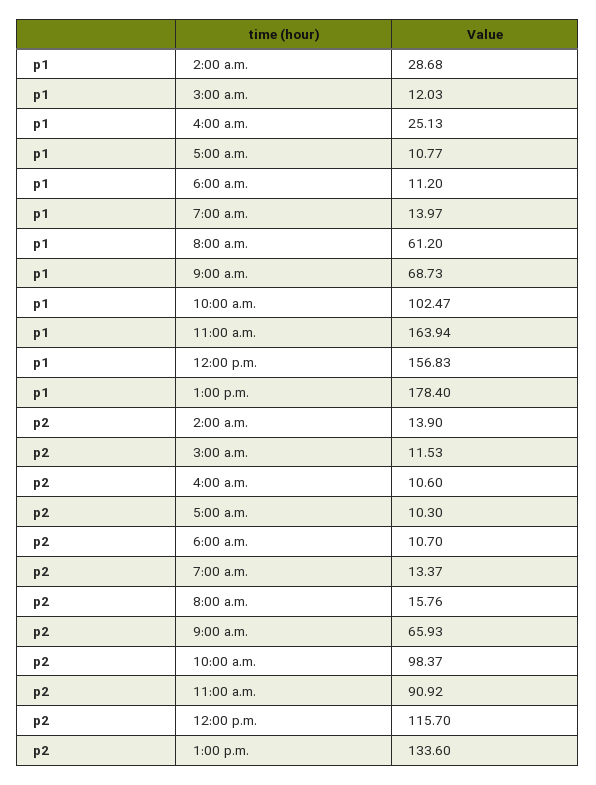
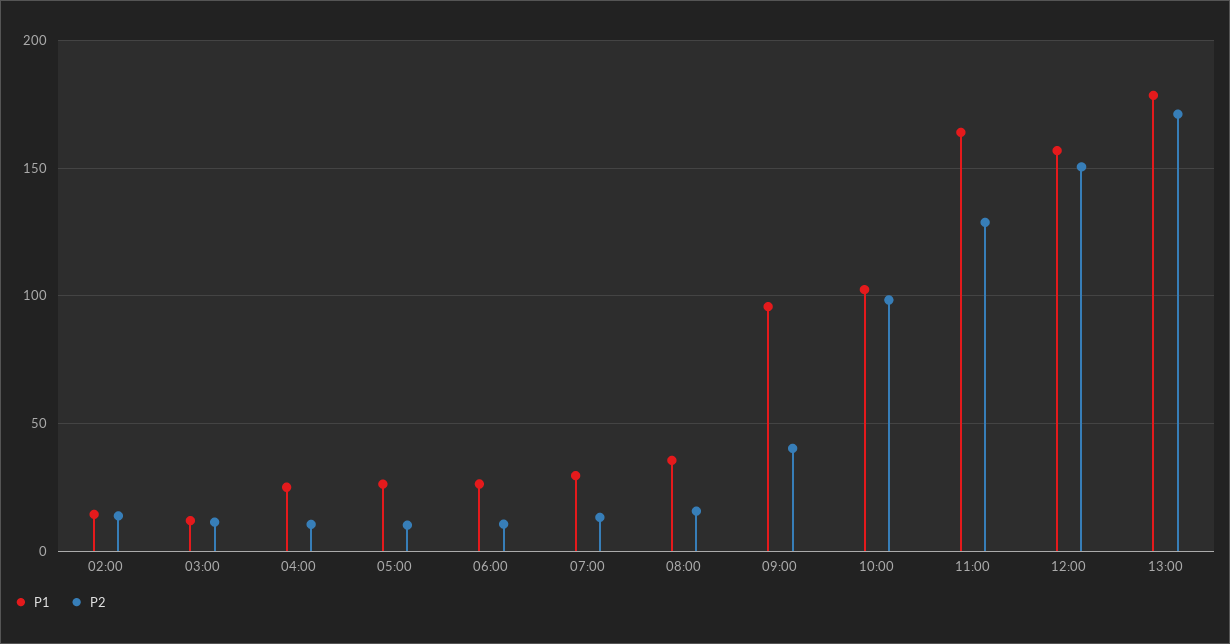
  {
    "p1": {
-     "2:00 a.m.": 28.68,
+     "2:00 a.m.": 15,
      "3:00 a.m.": 12.03,
      "4:00 a.m.": 25.13,
-     "5:00 a.m.": 10.77,
+     "5:00 a.m.": 25,
-     "6:00 a.m.": 11.2,
+     "6:00 a.m.": 25,
-     "7:00 a.m.": 13.97,
+     "7:00 a.m.": 30,
-     "8:00 a.m.": 61.2,
+     "8:00 a.m.": 35,
-     "9:00 a.m.": 68.73,
+     "9:00 a.m.": 95,
      "10:00 a.m.": 102.47,
      "11:00 a.m.": 163.94,
      "12:00 p.m.": 156.83,
      "1:00 p.m.": 178.4
    },
    "p2": {
      "2:00 a.m.": 13.9,
      "3:00 a.m.": 11.53,
      "4:00 a.m.": 10.6,
      "5:00 a.m.": 10.3,
      "6:00 a.m.": 10.7,
      "7:00 a.m.": 13.37,
      "8:00 a.m.": 15.76,
-     "9:00 a.m.": 65.93,
+     "9:00 a.m.": 40,
      "10:00 a.m.": 98.37,
-     "11:00 a.m.": 90.92,
+     "11:00 a.m.": 130,
-     "12:00 p.m.": 115.7,
+     "12:00 p.m.": 150,
-     "1:00 p.m.": 133.6
+     "1:00 p.m.": 170
    }
  }

